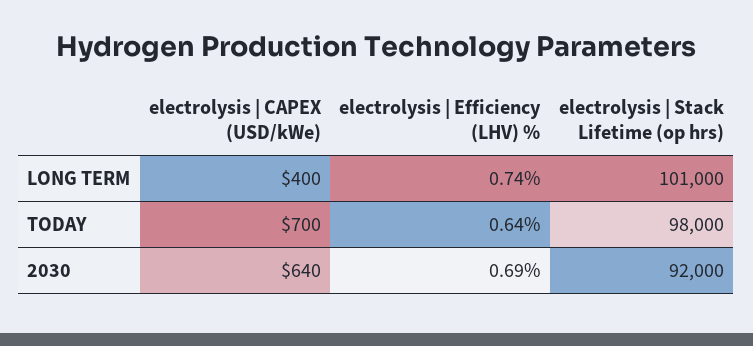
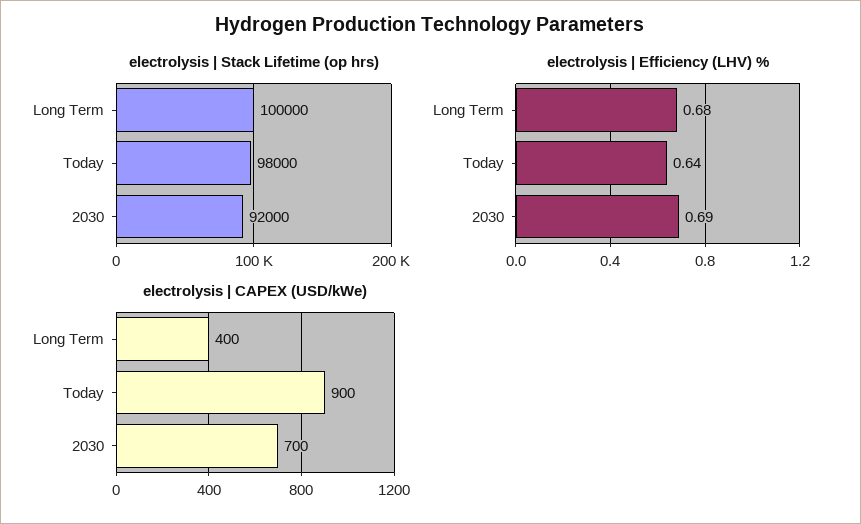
  {
    "electrolysis | CAPEX (USD/kWe)": {
      "LONG TERM": 400,
-     "TODAY": 700,
+     "TODAY": 900,
-     "2030": 640
+     "2030": 700
    },
    "electrolysis | Efficiency (LHV) %": {
-     "LONG TERM": 0.74,
+     "LONG TERM": 0.68,
      "TODAY": 0.64,
      "2030": 0.69
    },
    "electrolysis | Stack Lifetime (op hrs)": {
-     "LONG TERM": 101000,
+     "LONG TERM": 100000,
      "TODAY": 98000,
      "2030": 92000
    }
  }

